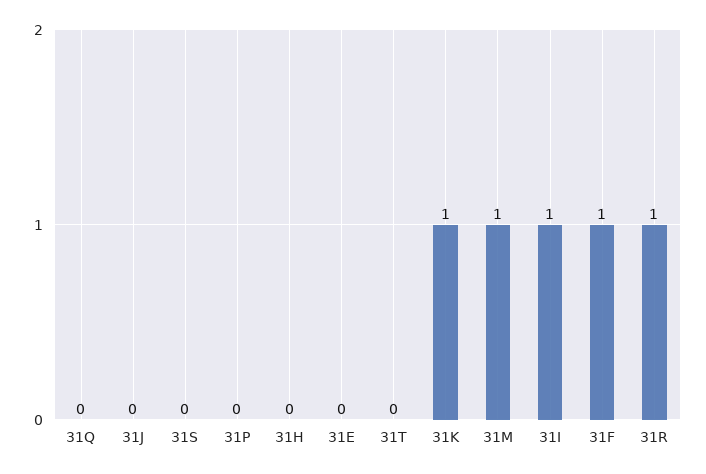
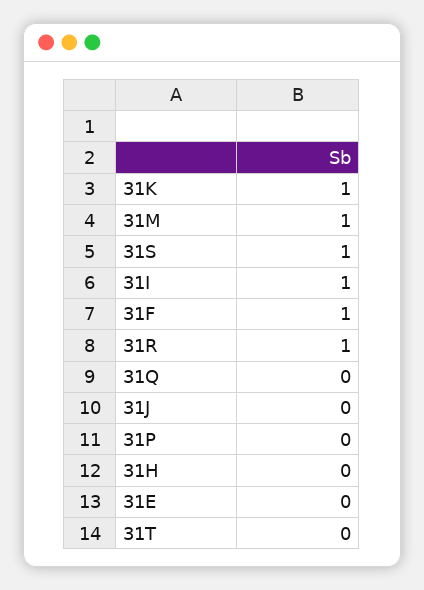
  {
    "31Q": 0,
    "31J": 0,
-   "31S": 0,
+   "31S": 1,
    "31P": 0,
    "31H": 0,
    "31E": 0,
    "31T": 0,
    "31K": 1,
    "31M": 1,
    "31I": 1,
    "31F": 1,
    "31R": 1
  }

